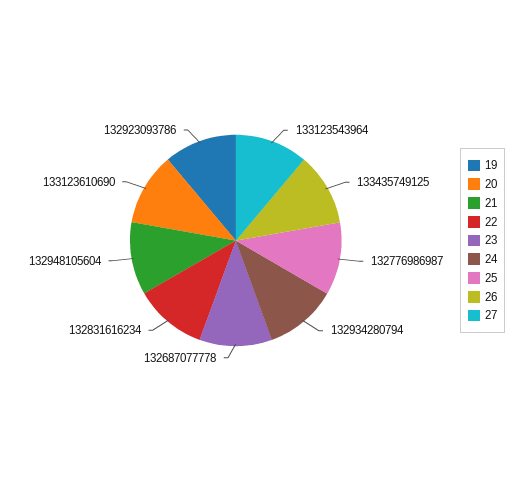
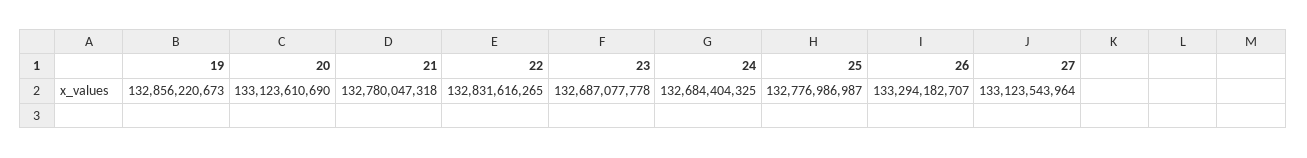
  {
-   "19": 132923093786,
+   "19": 132856220673,
    "20": 133123610690,
-   "21": 132948105604,
+   "21": 132780047318,
-   "22": 132831616234,
+   "22": 132831616265,
    "23": 132687077778,
-   "24": 132934280794,
+   "24": 132684404325,
    "25": 132776986987,
-   "26": 133435749125,
+   "26": 133294182707,
    "27": 133123543964
  }

